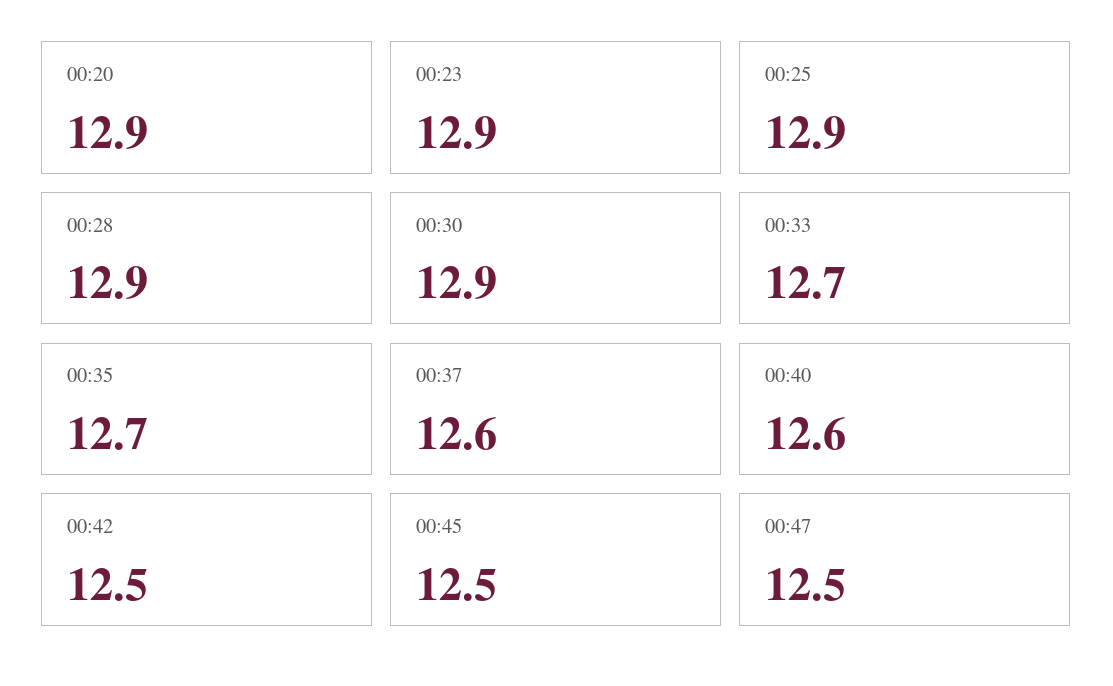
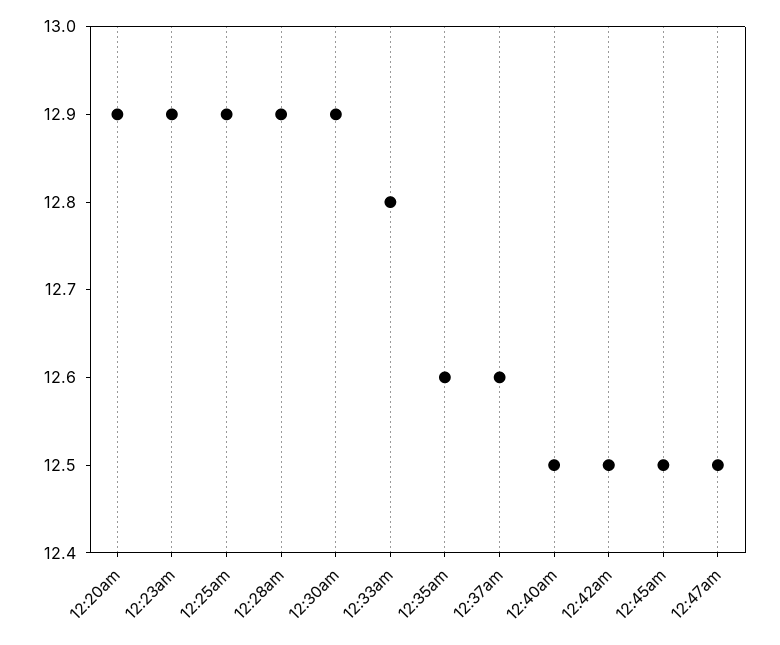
  {
    "00:20": 12.9,
    "00:23": 12.9,
    "00:25": 12.9,
    "00:28": 12.9,
    "00:30": 12.9,
-   "00:33": 12.7,
+   "00:33": 12.8,
-   "00:35": 12.7,
+   "00:35": 12.6,
    "00:37": 12.6,
-   "00:40": 12.6,
+   "00:40": 12.5,
    "00:42": 12.5,
    "00:45": 12.5,
    "00:47": 12.5
  }

